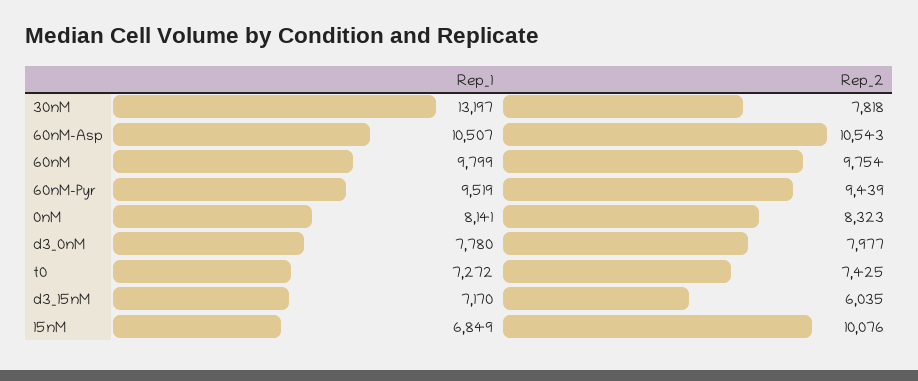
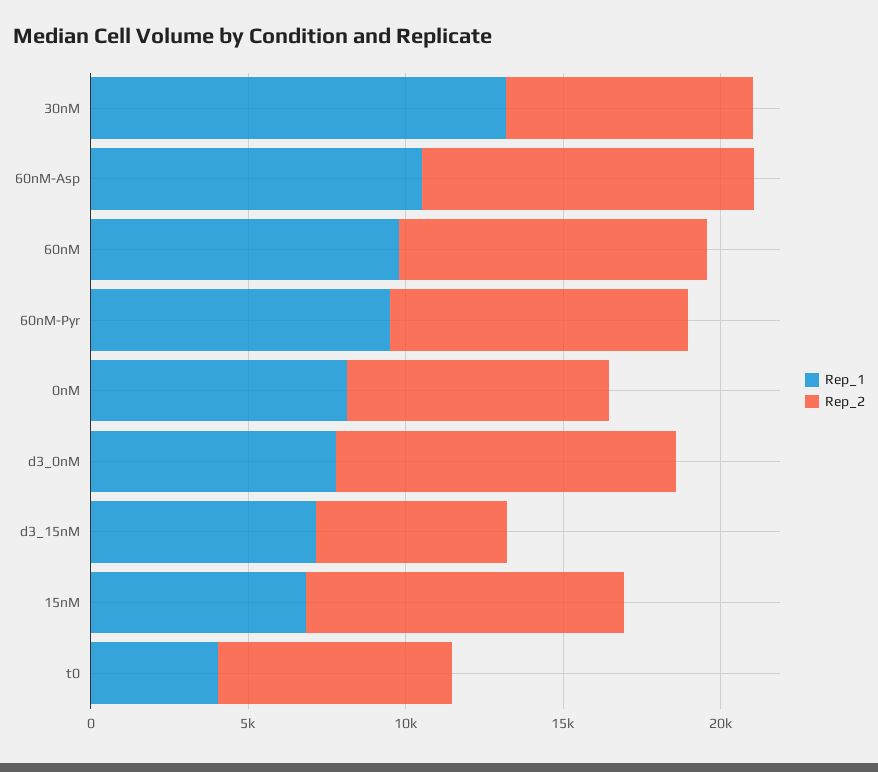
  {
    "Rep_1": {
      "30nM": 13197,
      "60nM-Asp": 10507,
      "60nM": 9799,
      "60nM-Pyr": 9519,
      "0nM": 8141,
      "d3_0nM": 7780,
-     "t0": 7272,
+     "t0": 4000,
      "d3_15nM": 7170,
      "15nM": 6849
    },
    "Rep_2": {
      "30nM": 7818,
      "60nM-Asp": 10543,
      "60nM": 9754,
      "60nM-Pyr": 9439,
      "0nM": 8323,
-     "d3_0nM": 7977,
+     "d3_0nM": 11000,
      "t0": 7425,
      "d3_15nM": 6035,
      "15nM": 10076
    }
  }

